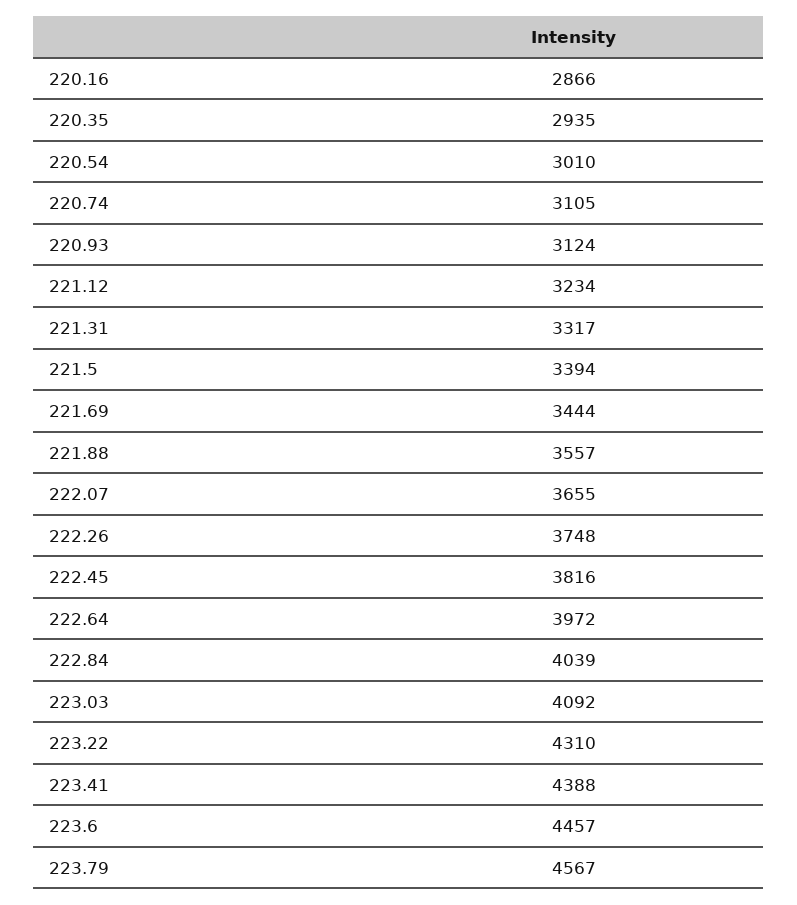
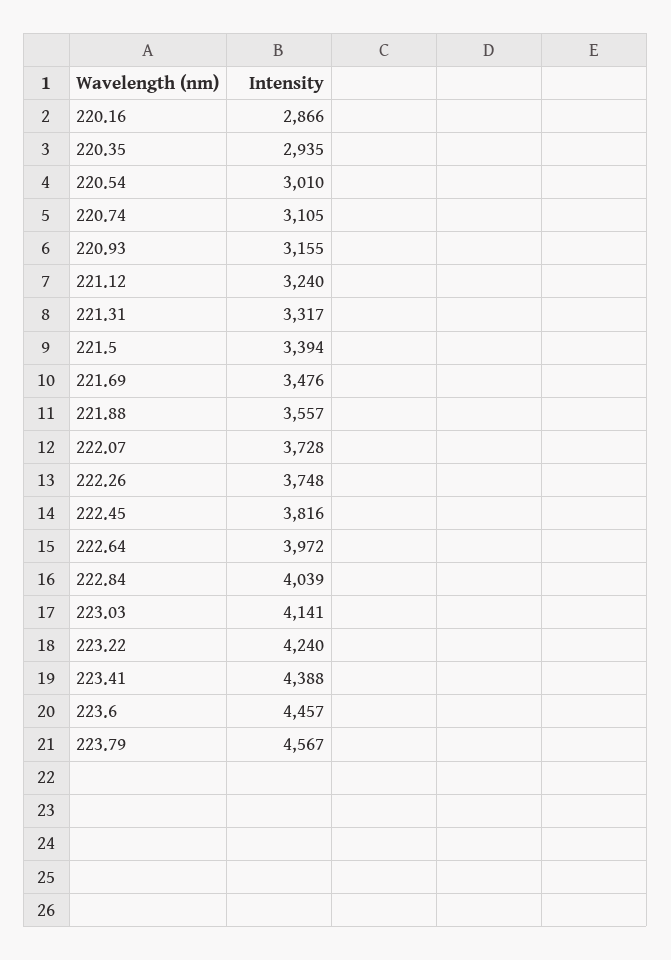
  {
    "220.16": 2866,
    "220.35": 2935,
    "220.54": 3010,
    "220.74": 3105,
-   "220.93": 3124,
+   "220.93": 3155,
-   "221.12": 3234,
+   "221.12": 3240,
    "221.31": 3317,
    "221.5": 3394,
-   "221.69": 3444,
+   "221.69": 3476,
    "221.88": 3557,
-   "222.07": 3655,
+   "222.07": 3728,
    "222.26": 3748,
    "222.45": 3816,
    "222.64": 3972,
    "222.84": 4039,
-   "223.03": 4092,
+   "223.03": 4141,
-   "223.22": 4310,
+   "223.22": 4240,
    "223.41": 4388,
    "223.6": 4457,
    "223.79": 4567
  }

